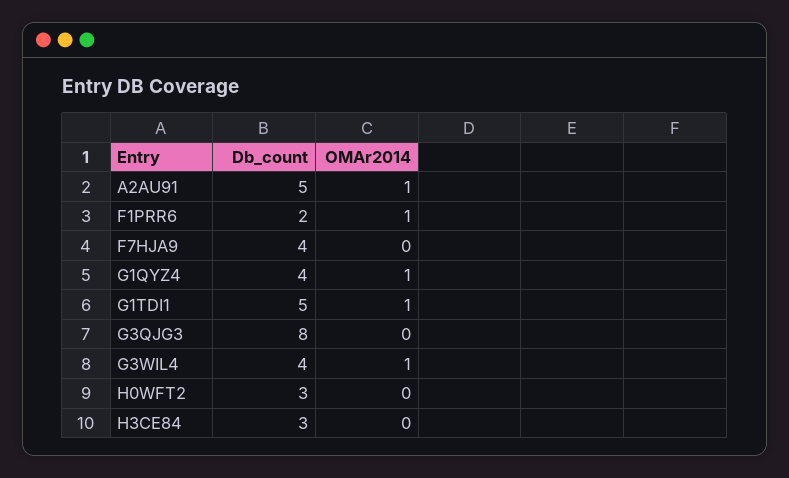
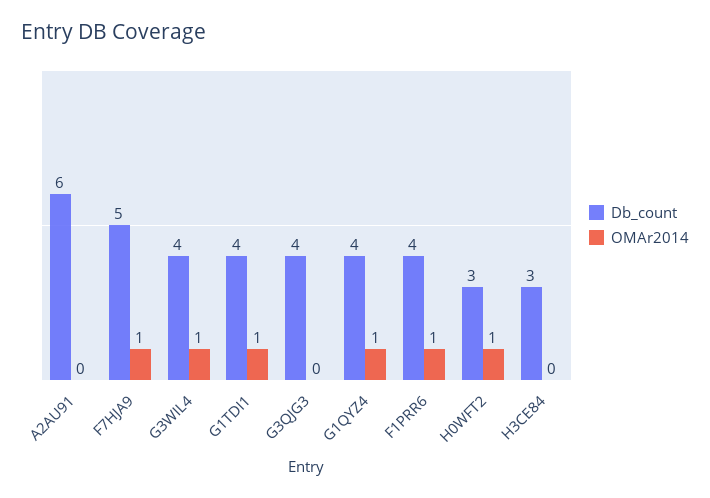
  {
    "Db_count": {
-     "A2AU91": 5,
+     "A2AU91": 6,
-     "F1PRR6": 2,
+     "F1PRR6": 4,
-     "F7HJA9": 4,
+     "F7HJA9": 5,
      "G1QYZ4": 4,
-     "G1TDI1": 5,
+     "G1TDI1": 4,
-     "G3QJG3": 8,
+     "G3QJG3": 4,
      "G3WIL4": 4,
      "H0WFT2": 3,
      "H3CE84": 3
    },
    "OMAr2014": {
-     "A2AU91": 1,
+     "A2AU91": 0,
      "F1PRR6": 1,
-     "F7HJA9": 0,
+     "F7HJA9": 1,
      "G1QYZ4": 1,
      "G1TDI1": 1,
      "G3QJG3": 0,
      "G3WIL4": 1,
-     "H0WFT2": 0,
+     "H0WFT2": 1,
      "H3CE84": 0
    }
  }

